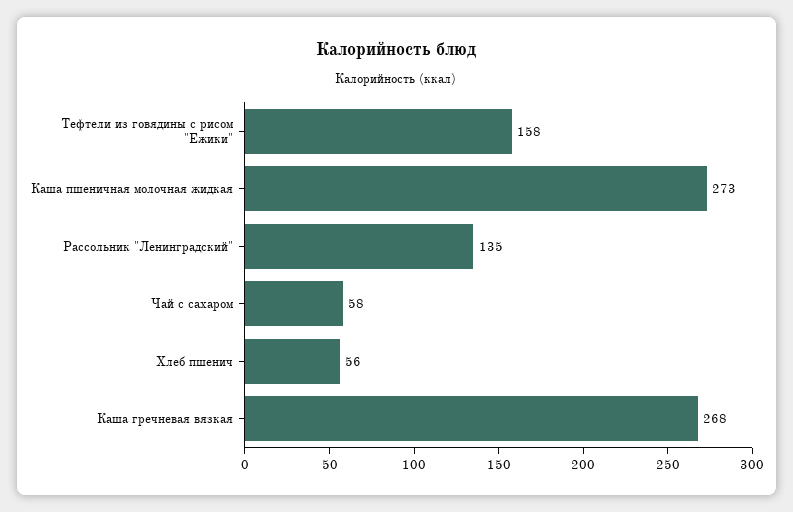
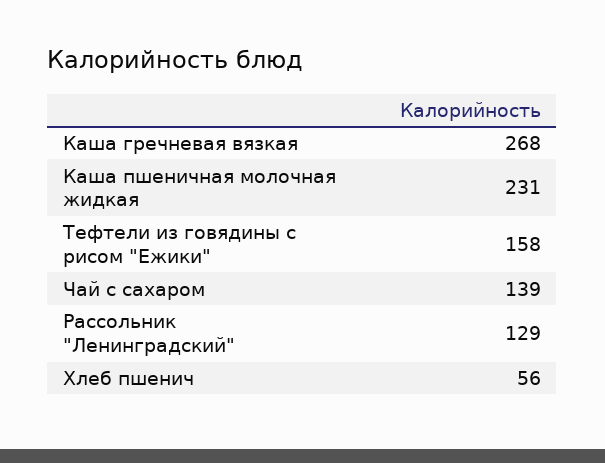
  {
    "Тефтели из говядины с рисом \"Ежики\"": 158,
-   "Каша пшеничная молочная жидкая": 273,
+   "Каша пшеничная молочная жидкая": 231,
-   "Рассольник \"Ленинградский\"": 135,
+   "Рассольник \"Ленинградский\"": 129,
-   "Чай с сахаром": 58,
+   "Чай с сахаром": 139,
    "Хлеб пшенич": 56,
    "Каша гречневая вязкая": 268
  }

